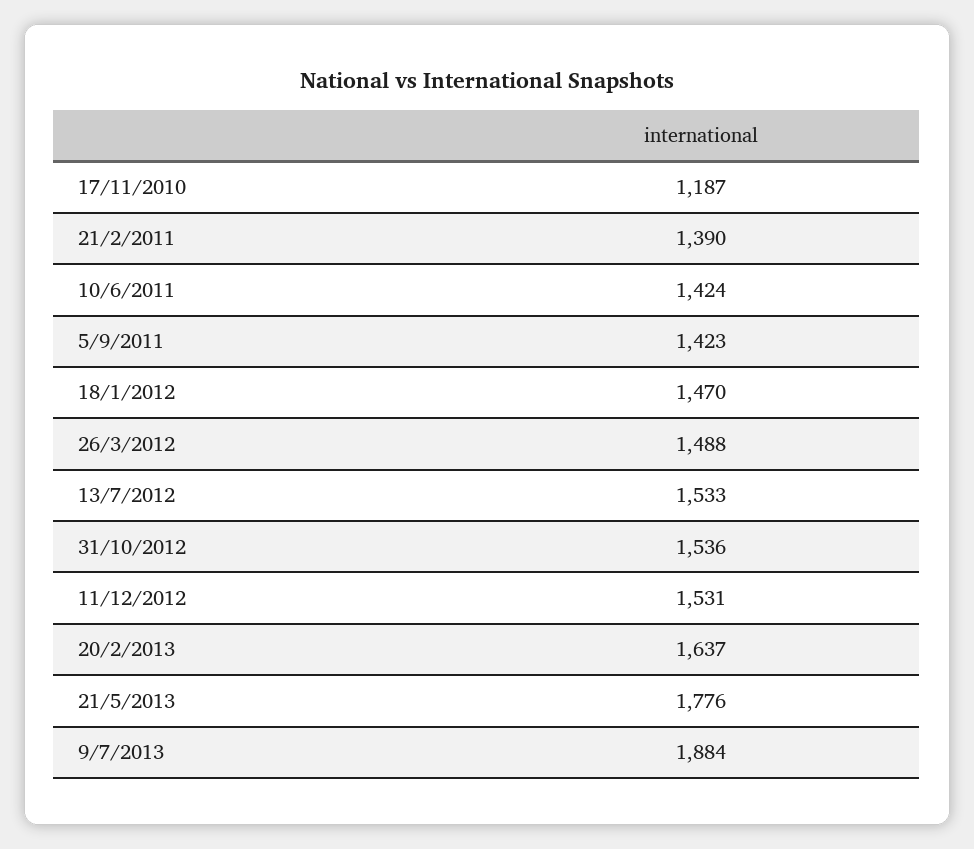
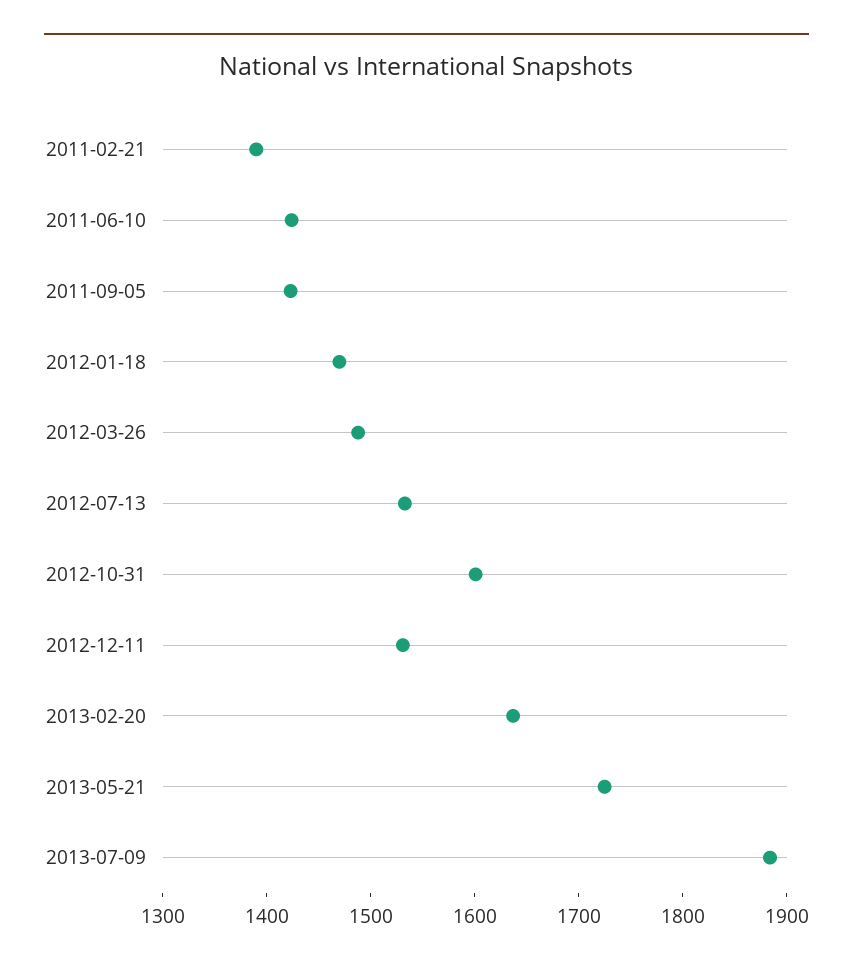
  {
-   "17/11/2010": 1187,
    "21/2/2011": 1390,
    "10/6/2011": 1424,
    "5/9/2011": 1423,
    "18/1/2012": 1470,
    "26/3/2012": 1488,
    "13/7/2012": 1533,
-   "31/10/2012": 1536,
+   "31/10/2012": 1600,
    "11/12/2012": 1531,
    "20/2/2013": 1637,
-   "21/5/2013": 1776,
+   "21/5/2013": 1720,
    "9/7/2013": 1884
  }

